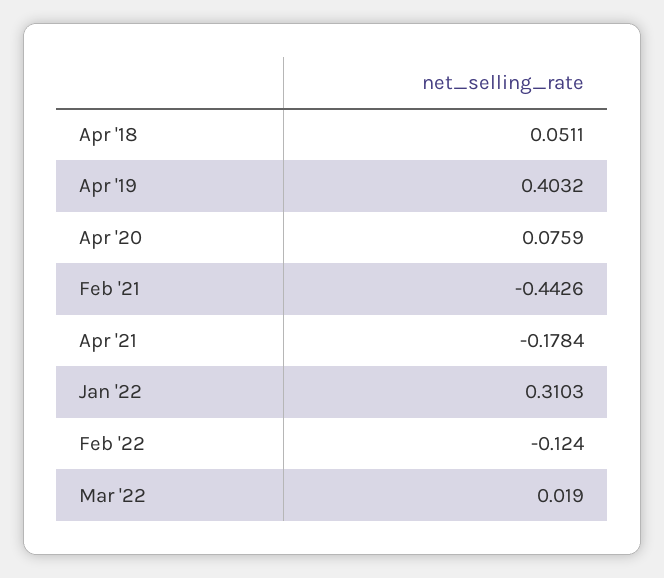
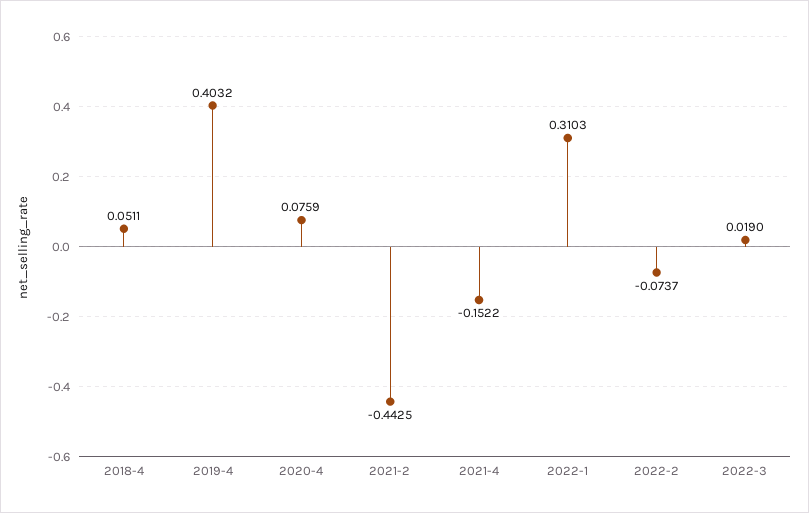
  {
    "Apr '18": 0.0511,
    "Apr '19": 0.4032,
    "Apr '20": 0.0759,
-   "Feb '21": -0.4426,
+   "Feb '21": -0.4425,
-   "Apr '21": -0.1784,
+   "Apr '21": -0.1522,
    "Jan '22": 0.3103,
-   "Feb '22": -0.124,
+   "Feb '22": -0.0737,
    "Mar '22": 0.019
  }

